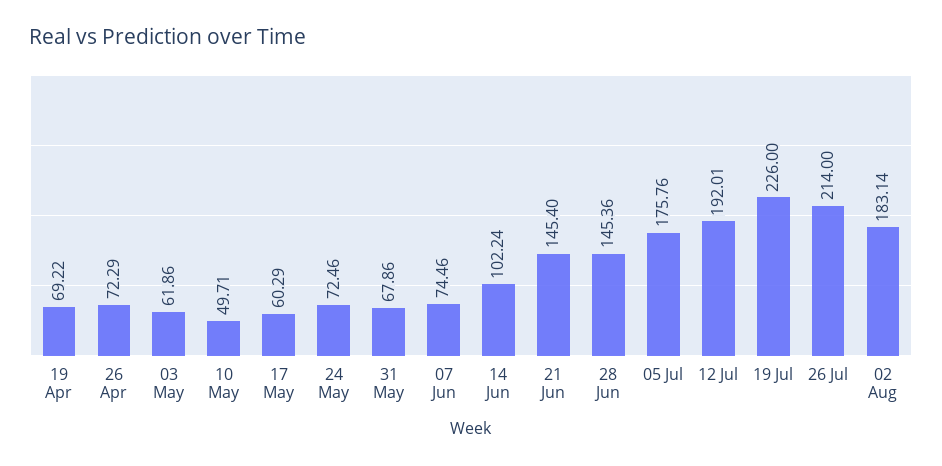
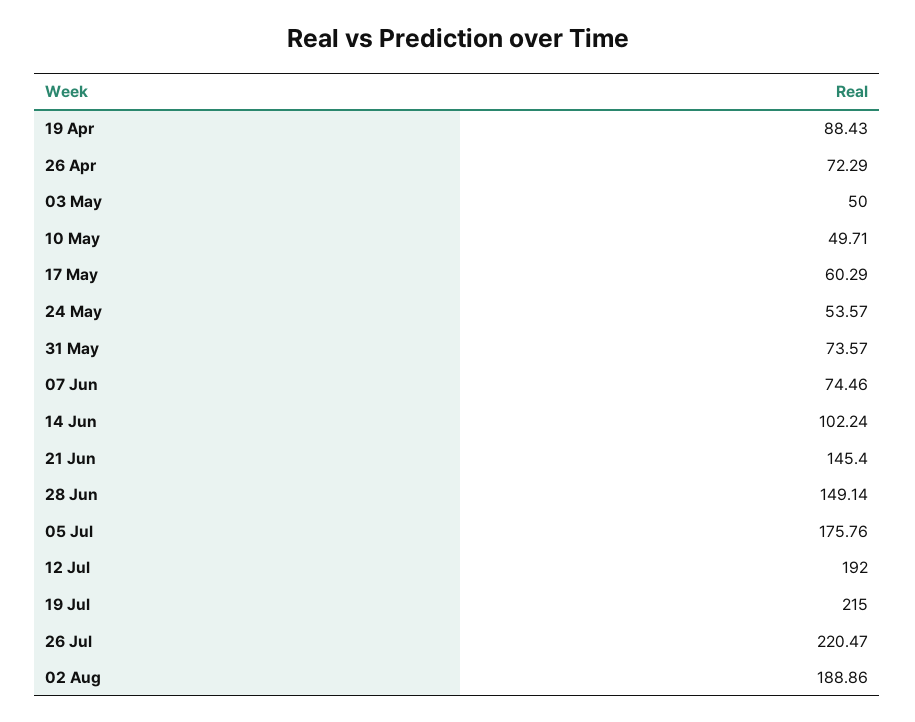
  {
-   "19 Apr": 69.22,
+   "19 Apr": 88.43,
    "26 Apr": 72.29,
-   "03 May": 61.86,
+   "03 May": 50,
    "10 May": 49.71,
    "17 May": 60.29,
-   "24 May": 72.46,
+   "24 May": 53.57,
-   "31 May": 67.86,
+   "31 May": 73.57,
    "07 Jun": 74.46,
    "14 Jun": 102.24,
    "21 Jun": 145.4,
-   "28 Jun": 145.36,
+   "28 Jun": 149.14,
    "05 Jul": 175.76,
-   "12 Jul": 192.01,
+   "12 Jul": 192,
-   "19 Jul": 226,
+   "19 Jul": 215,
-   "26 Jul": 214,
+   "26 Jul": 220.47,
-   "02 Aug": 183.14
+   "02 Aug": 188.86
  }

